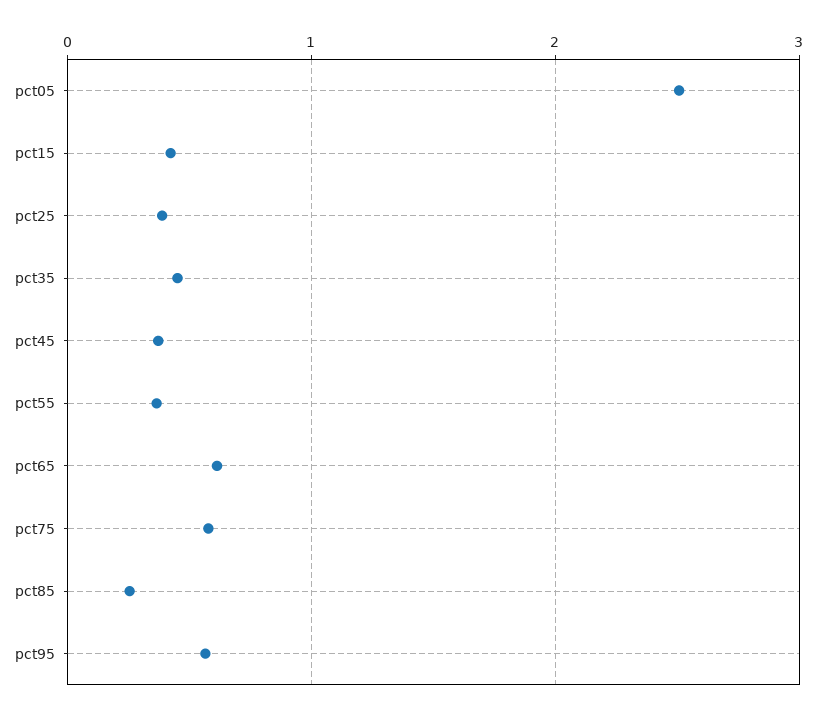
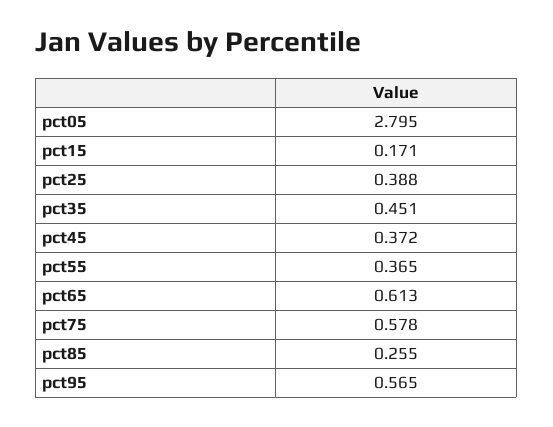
  {
-   "pct05": 2.5,
+   "pct05": 2.795,
-   "pct15": 0.4,
+   "pct15": 0.171,
    "pct25": 0.388,
    "pct35": 0.451,
    "pct45": 0.372,
    "pct55": 0.365,
    "pct65": 0.613,
    "pct75": 0.578,
    "pct85": 0.255,
    "pct95": 0.565
  }

